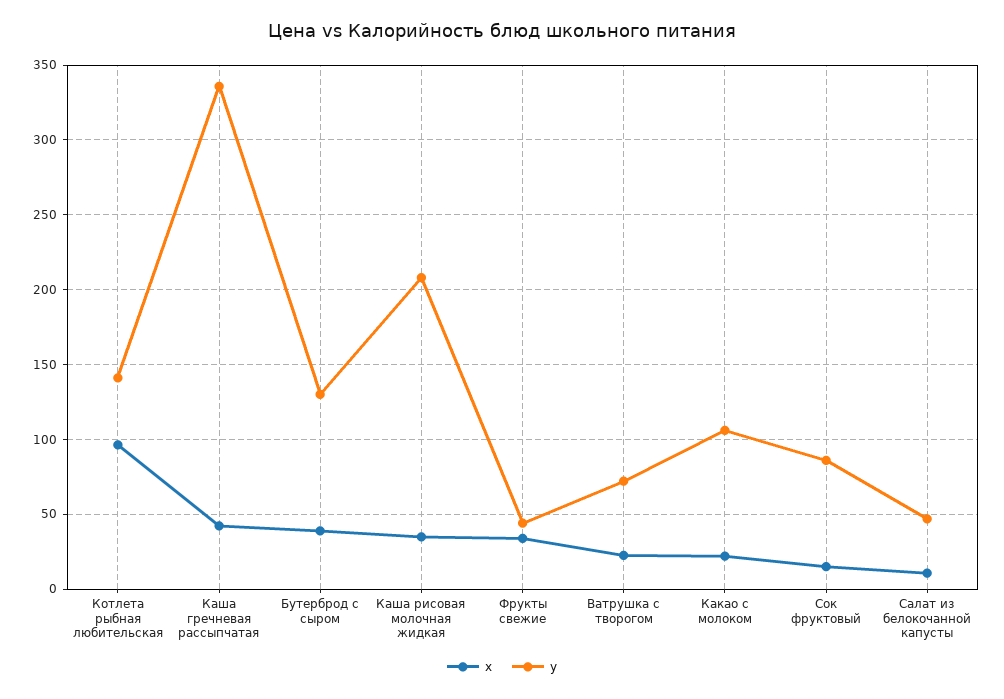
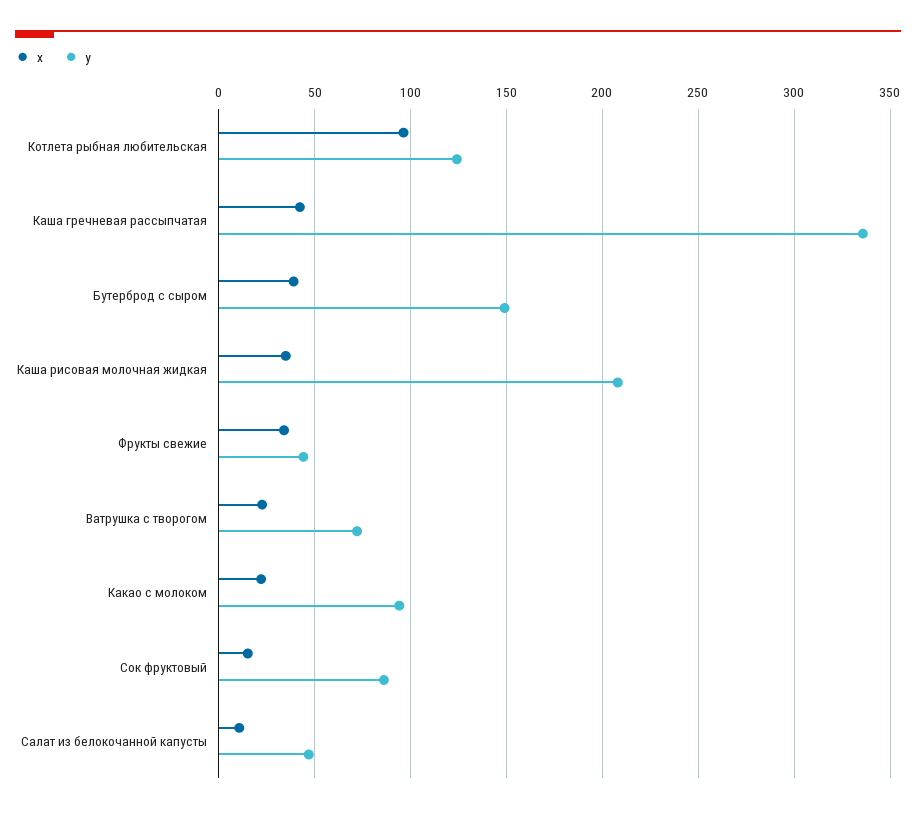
  {
    "x": {
      "Котлета рыбная любительская": 95,
      "Каша гречневая рассыпчатая": 40,
      "Бутерброд с сыром": 40,
      "Каша рисовая молочная жидкая": 35,
      "Фрукты свежие": 35,
      "Ватрушка с творогом": 25,
      "Какао с молоком": 20,
      "Сок фруктовый": 15,
      "Салат из белокочанной капусты": 10
    },
    "y": {
-     "Котлета рыбная любительская": 140,
+     "Котлета рыбная любительская": 125,
      "Каша гречневая рассыпчатая": 335,
-     "Бутерброд с сыром": 130,
+     "Бутерброд с сыром": 150,
      "Каша рисовая молочная жидкая": 210,
      "Фрукты свежие": 45,
      "Ватрушка с творогом": 70,
-     "Какао с молоком": 105,
+     "Какао с молоком": 95,
      "Сок фруктовый": 85,
      "Салат из белокочанной капусты": 45
    }
  }

